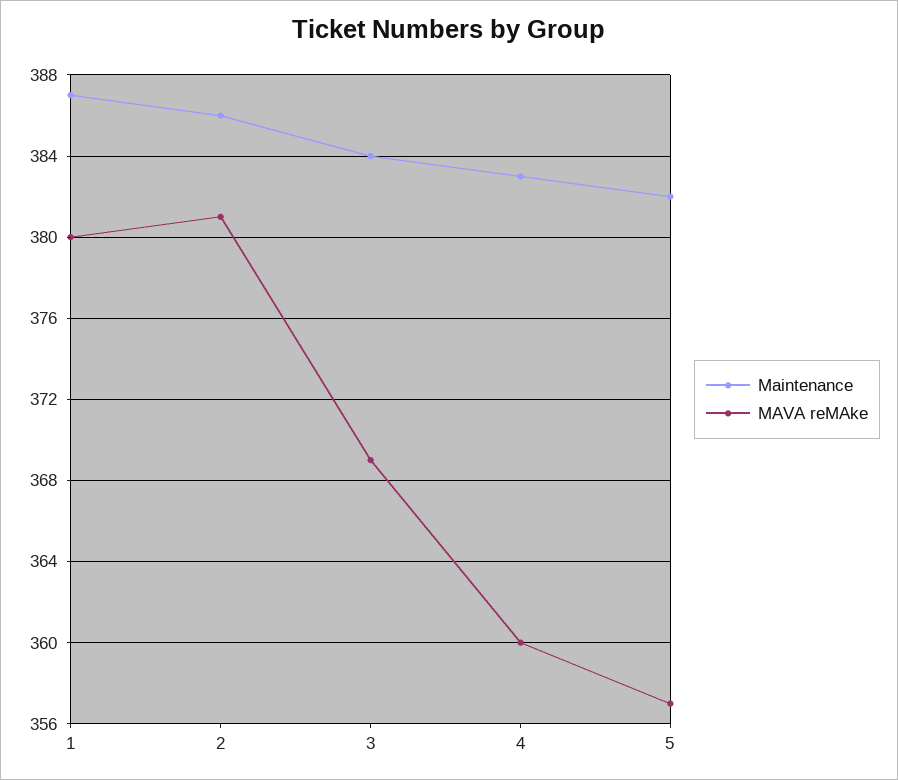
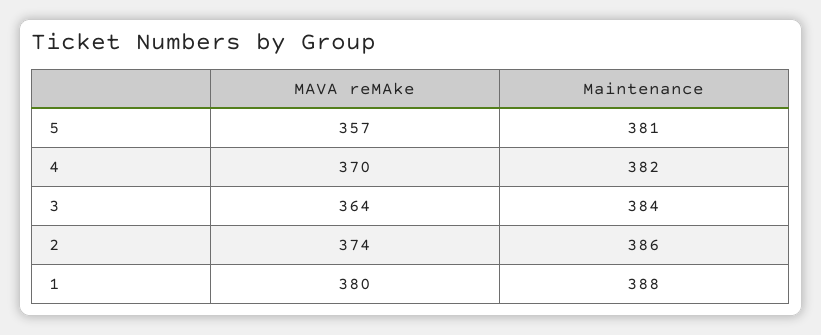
  {
    "Maintenance": {
-     "1": 387,
+     "1": 388,
      "2": 386,
      "3": 384,
-     "4": 383,
+     "4": 382,
-     "5": 382
+     "5": 381
    },
    "MAVA reMAke": {
      "1": 380,
-     "2": 381,
+     "2": 374,
-     "3": 369,
+     "3": 364,
-     "4": 360,
+     "4": 370,
      "5": 357
    }
  }

